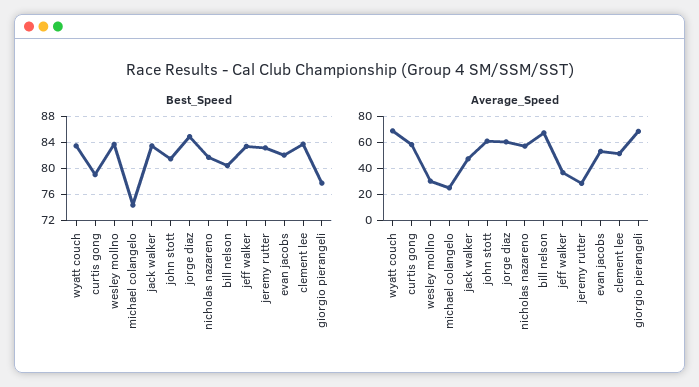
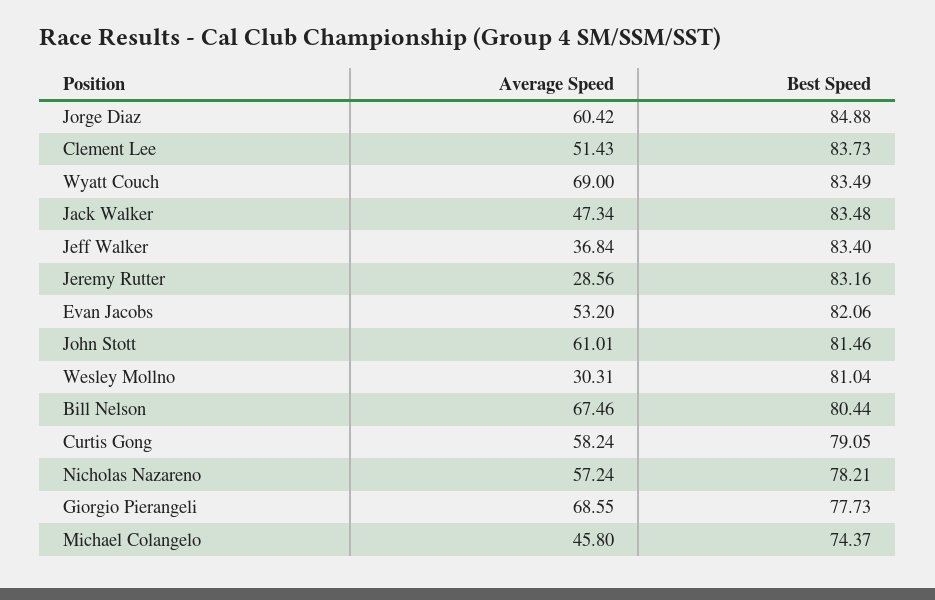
  {
    "Best_Speed": {
      "wyatt couch": 83.49,
      "curtis gong": 79.05,
-     "wesley mollno": 84,
+     "wesley mollno": 81.04,
      "michael colangelo": 74.37,
      "jack walker": 83.48,
      "john stott": 81.46,
      "jorge diaz": 84.88,
-     "nicholas nazareno": 82,
+     "nicholas nazareno": 78.21,
      "bill nelson": 80.44,
      "jeff walker": 83.4,
      "jeremy rutter": 83.16,
      "evan jacobs": 82.06,
      "clement lee": 83.73,
      "giorgio pierangeli": 77.73
    },
    "Average_Speed": {
      "wyatt couch": 69,
      "curtis gong": 58.24,
      "wesley mollno": 30.31,
-     "michael colangelo": 25,
+     "michael colangelo": 45.8,
      "jack walker": 47.34,
      "john stott": 61.01,
      "jorge diaz": 60.42,
      "nicholas nazareno": 57.24,
      "bill nelson": 67.46,
      "jeff walker": 36.84,
      "jeremy rutter": 28.56,
      "evan jacobs": 53.2,
      "clement lee": 51.43,
      "giorgio pierangeli": 68.55
    }
  }

